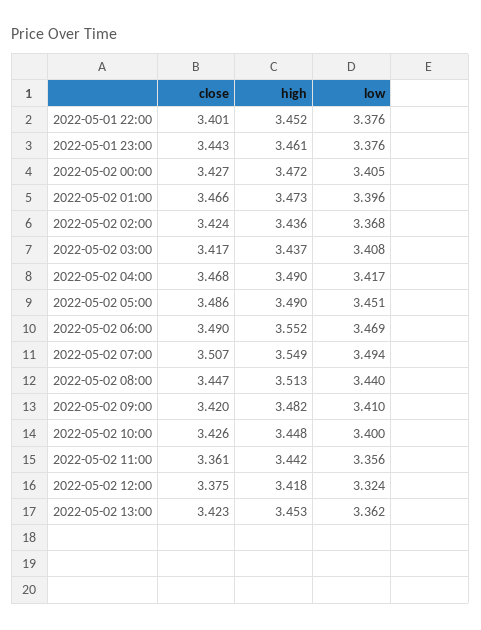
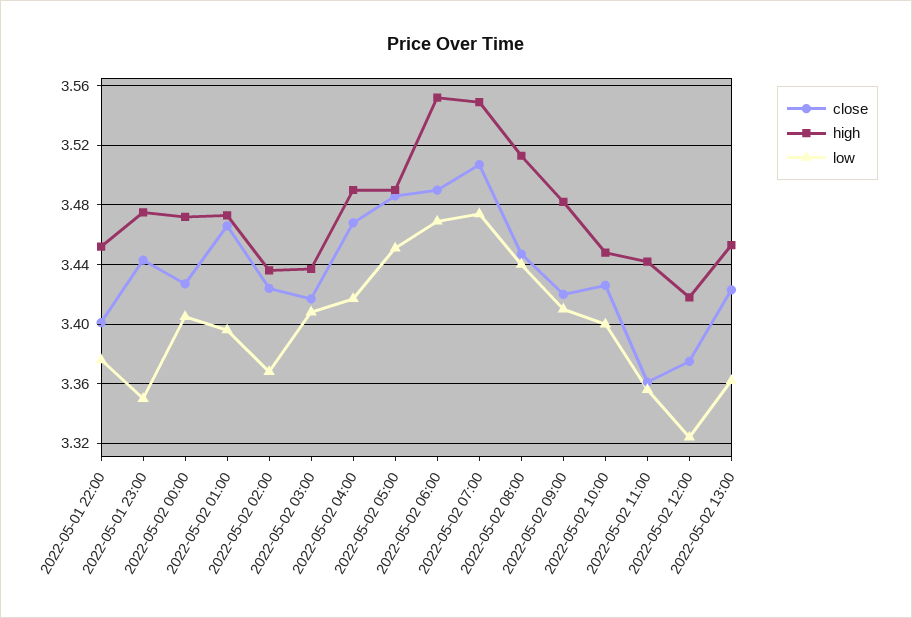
  {
    "close": {
      "2022-05-01 22:00": 3.401,
      "2022-05-01 23:00": 3.443,
      "2022-05-02 00:00": 3.427,
      "2022-05-02 01:00": 3.466,
      "2022-05-02 02:00": 3.424,
      "2022-05-02 03:00": 3.417,
      "2022-05-02 04:00": 3.468,
      "2022-05-02 05:00": 3.486,
      "2022-05-02 06:00": 3.49,
      "2022-05-02 07:00": 3.507,
      "2022-05-02 08:00": 3.447,
      "2022-05-02 09:00": 3.42,
      "2022-05-02 10:00": 3.426,
      "2022-05-02 11:00": 3.361,
      "2022-05-02 12:00": 3.375,
      "2022-05-02 13:00": 3.423
    },
    "high": {
      "2022-05-01 22:00": 3.452,
-     "2022-05-01 23:00": 3.461,
+     "2022-05-01 23:00": 3.475,
      "2022-05-02 00:00": 3.472,
      "2022-05-02 01:00": 3.473,
      "2022-05-02 02:00": 3.436,
      "2022-05-02 03:00": 3.437,
      "2022-05-02 04:00": 3.49,
      "2022-05-02 05:00": 3.49,
      "2022-05-02 06:00": 3.552,
      "2022-05-02 07:00": 3.549,
      "2022-05-02 08:00": 3.513,
      "2022-05-02 09:00": 3.482,
      "2022-05-02 10:00": 3.448,
      "2022-05-02 11:00": 3.442,
      "2022-05-02 12:00": 3.418,
      "2022-05-02 13:00": 3.453
    },
    "low": {
      "2022-05-01 22:00": 3.376,
-     "2022-05-01 23:00": 3.376,
+     "2022-05-01 23:00": 3.35,
      "2022-05-02 00:00": 3.405,
      "2022-05-02 01:00": 3.396,
      "2022-05-02 02:00": 3.368,
      "2022-05-02 03:00": 3.408,
      "2022-05-02 04:00": 3.417,
      "2022-05-02 05:00": 3.451,
      "2022-05-02 06:00": 3.469,
-     "2022-05-02 07:00": 3.494,
+     "2022-05-02 07:00": 3.475,
      "2022-05-02 08:00": 3.44,
      "2022-05-02 09:00": 3.41,
      "2022-05-02 10:00": 3.4,
      "2022-05-02 11:00": 3.356,
      "2022-05-02 12:00": 3.324,
      "2022-05-02 13:00": 3.362
    }
  }

